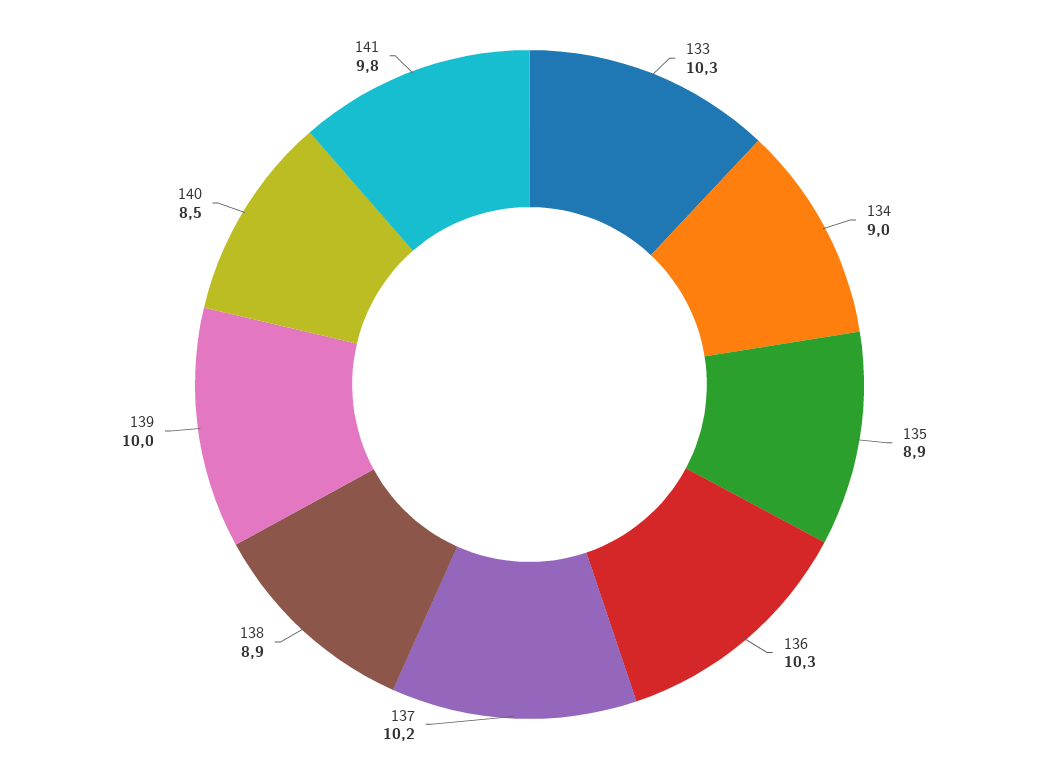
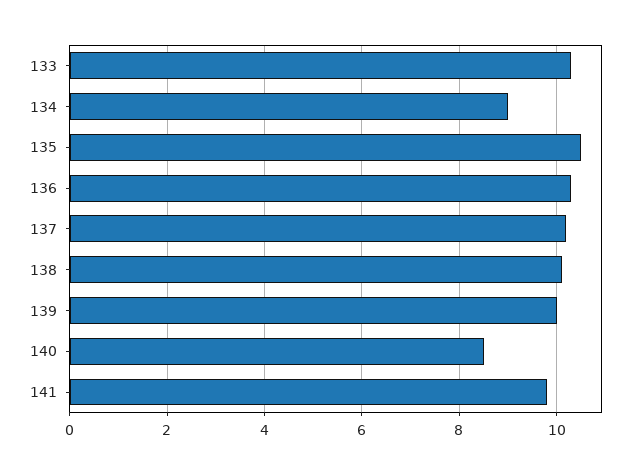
  {
    "133": 10.3,
    "134": 9,
-   "135": 8.9,
+   "135": 10.5,
    "136": 10.3,
    "137": 10.2,
-   "138": 8.9,
+   "138": 10,
    "139": 10,
    "140": 8.5,
    "141": 9.8
  }

